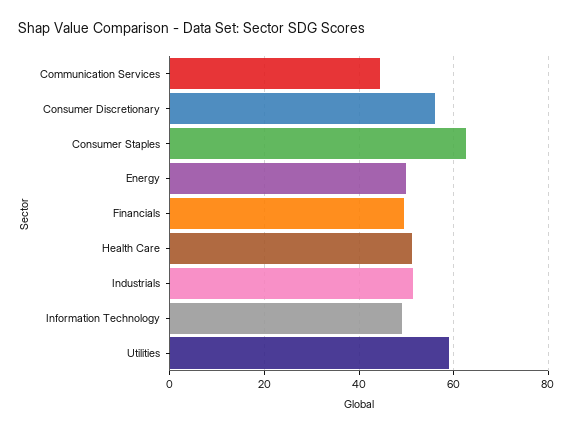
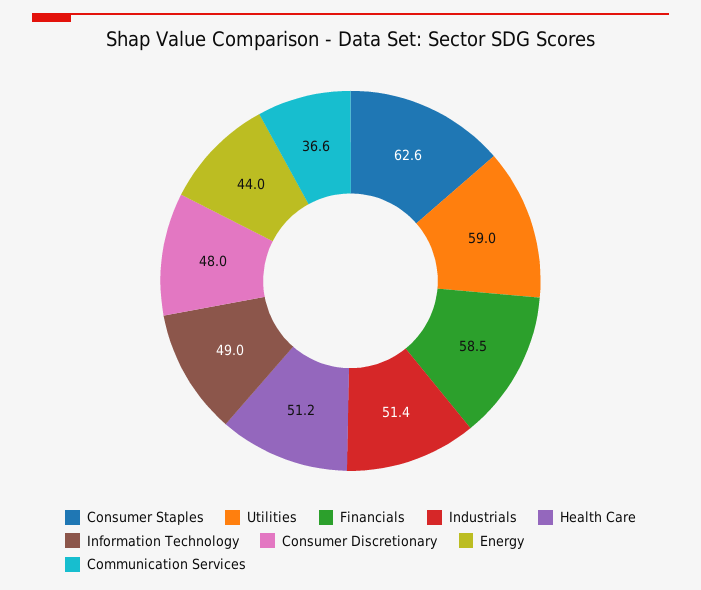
  {
-   "Communication Services": 44,
+   "Communication Services": 36.6,
-   "Consumer Discretionary": 56,
+   "Consumer Discretionary": 48,
    "Consumer Staples": 62.6,
-   "Energy": 50,
+   "Energy": 44,
-   "Financials": 50,
+   "Financials": 58.5,
    "Health Care": 51.2,
    "Industrials": 51.4,
    "Information Technology": 49,
    "Utilities": 59
  }

